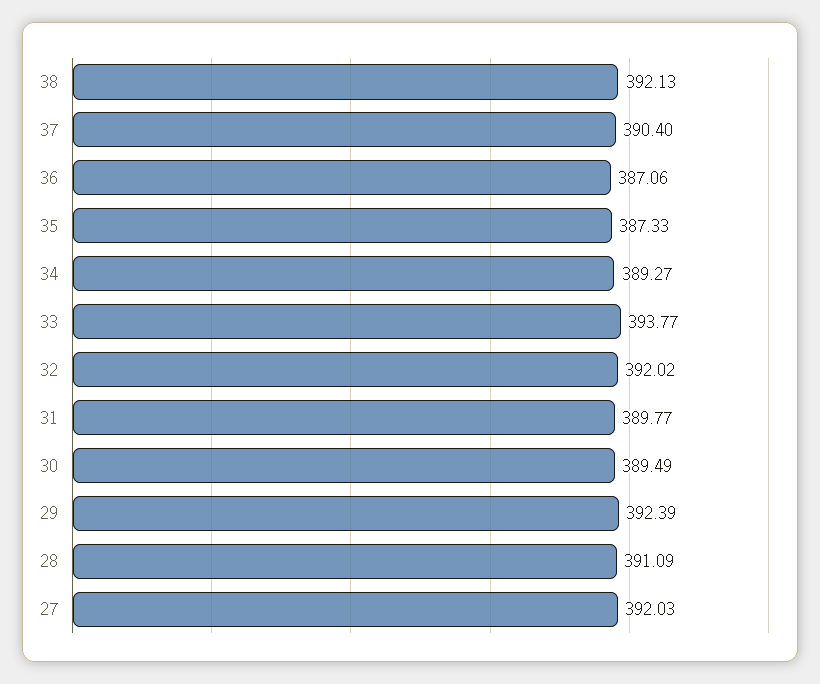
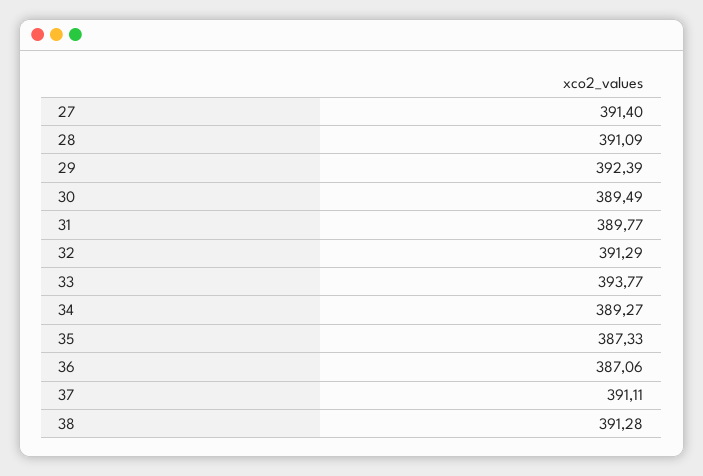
  {
-   "38": 392.13,
+   "38": 391.28,
-   "37": 390.4,
+   "37": 391.11,
    "36": 387.06,
    "35": 387.33,
    "34": 389.27,
    "33": 393.77,
-   "32": 392.02,
+   "32": 391.29,
    "31": 389.77,
    "30": 389.49,
    "29": 392.39,
    "28": 391.09,
-   "27": 392.03
+   "27": 391.4
  }

